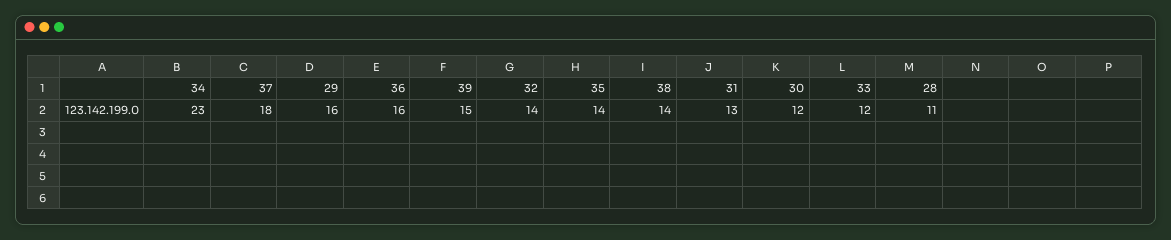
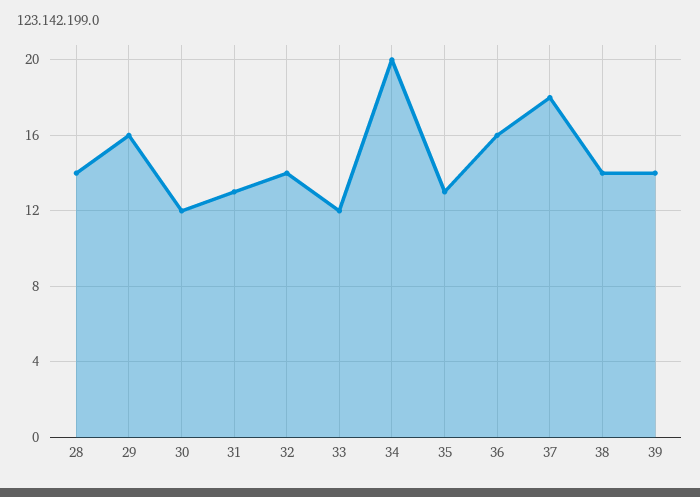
  {
-   "34": 23,
+   "34": 20,
    "37": 18,
    "29": 16,
    "36": 16,
-   "39": 15,
+   "39": 14,
    "32": 14,
-   "35": 14,
+   "35": 13,
    "38": 14,
    "31": 13,
    "30": 12,
    "33": 12,
-   "28": 11
+   "28": 14
  }

